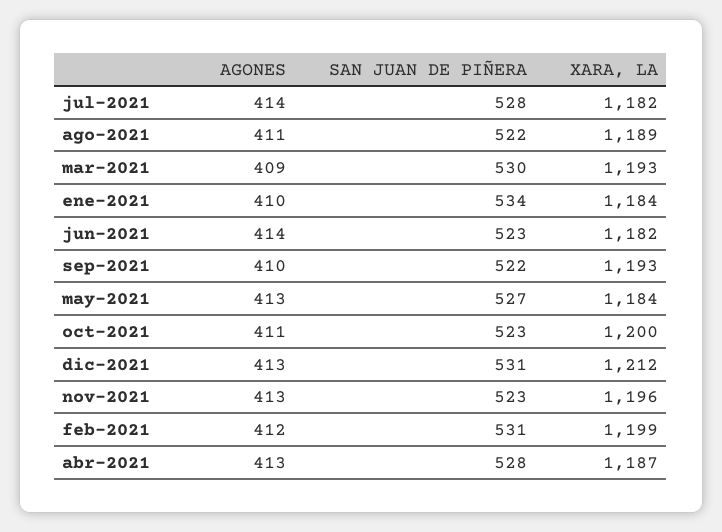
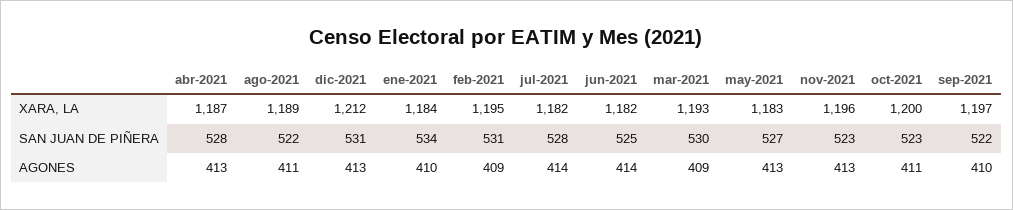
  {
    "AGONES": {
      "jul-2021": 414,
      "ago-2021": 411,
      "mar-2021": 409,
      "ene-2021": 410,
      "jun-2021": 414,
      "sep-2021": 410,
      "may-2021": 413,
      "oct-2021": 411,
      "dic-2021": 413,
      "nov-2021": 413,
-     "feb-2021": 412,
+     "feb-2021": 409,
      "abr-2021": 413
    },
    "SAN JUAN DE PIÑERA": {
      "jul-2021": 528,
      "ago-2021": 522,
      "mar-2021": 530,
      "ene-2021": 534,
-     "jun-2021": 523,
+     "jun-2021": 525,
      "sep-2021": 522,
      "may-2021": 527,
      "oct-2021": 523,
      "dic-2021": 531,
      "nov-2021": 523,
      "feb-2021": 531,
      "abr-2021": 528
    },
    "XARA, LA": {
      "jul-2021": 1182,
      "ago-2021": 1189,
      "mar-2021": 1193,
      "ene-2021": 1184,
      "jun-2021": 1182,
-     "sep-2021": 1193,
+     "sep-2021": 1197,
-     "may-2021": 1184,
+     "may-2021": 1183,
      "oct-2021": 1200,
      "dic-2021": 1212,
      "nov-2021": 1196,
-     "feb-2021": 1199,
+     "feb-2021": 1195,
      "abr-2021": 1187
    }
  }

